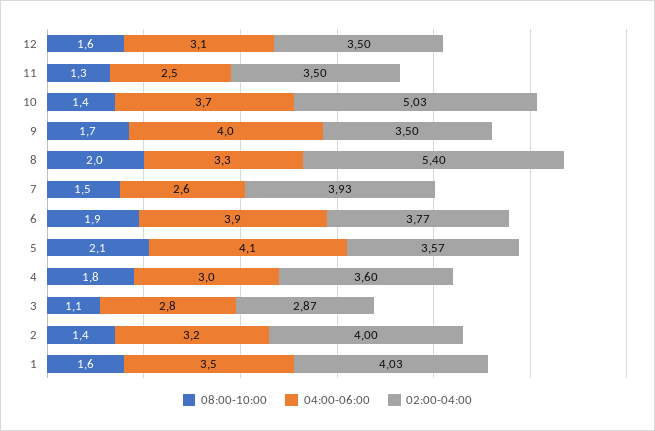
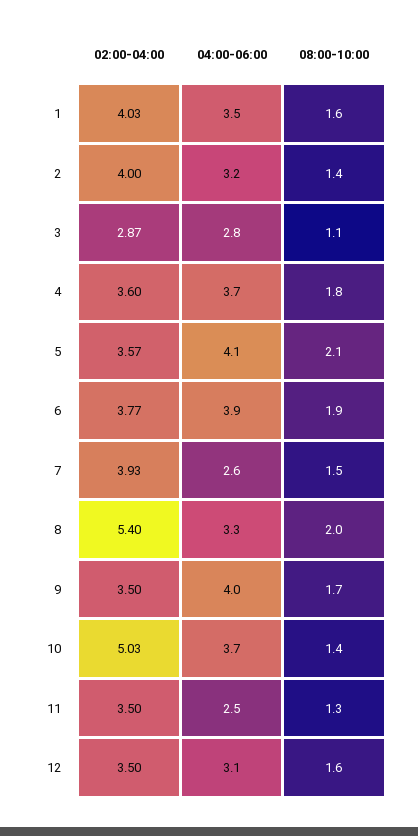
  {
    "08:00-10:00": {
      "12": 1.6,
      "11": 1.3,
      "10": 1.4,
      "9": 1.7,
      "8": 2,
      "7": 1.5,
      "6": 1.9,
      "5": 2.1,
      "4": 1.8,
      "3": 1.1,
      "2": 1.4,
      "1": 1.6
    },
    "04:00-06:00": {
      "12": 3.1,
      "11": 2.5,
      "10": 3.7,
      "9": 4,
      "8": 3.3,
      "7": 2.6,
      "6": 3.9,
      "5": 4.1,
-     "4": 3,
+     "4": 3.7,
      "3": 2.8,
      "2": 3.2,
      "1": 3.5
    },
    "02:00-04:00": {
      "12": 3.5,
      "11": 3.5,
      "10": 5.03,
      "9": 3.5,
      "8": 5.4,
      "7": 3.93,
      "6": 3.77,
      "5": 3.57,
      "4": 3.6,
      "3": 2.87,
      "2": 4,
      "1": 4.03
    }
  }

